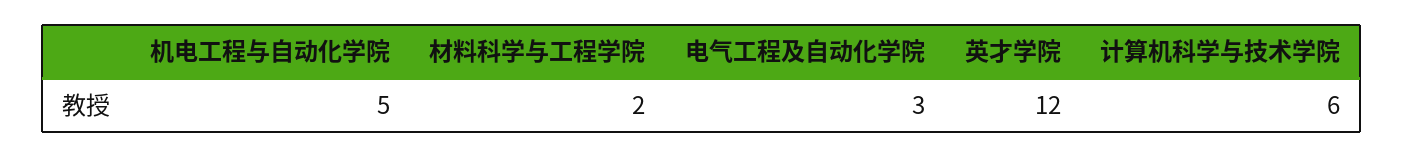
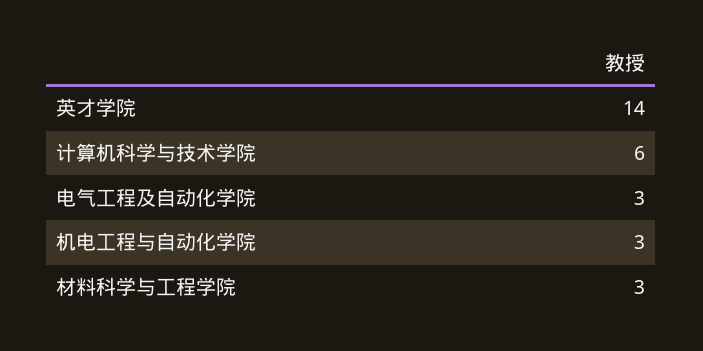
  {
-   "机电工程与自动化学院": 5,
+   "机电工程与自动化学院": 3,
-   "材料科学与工程学院": 2,
+   "材料科学与工程学院": 3,
    "电气工程及自动化学院": 3,
-   "英才学院": 12,
+   "英才学院": 14,
    "计算机科学与技术学院": 6
  }

